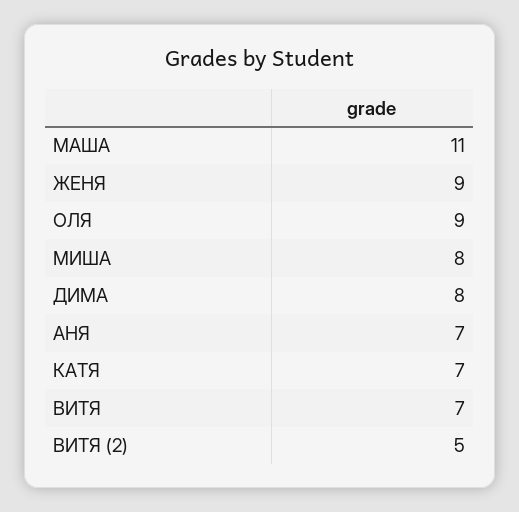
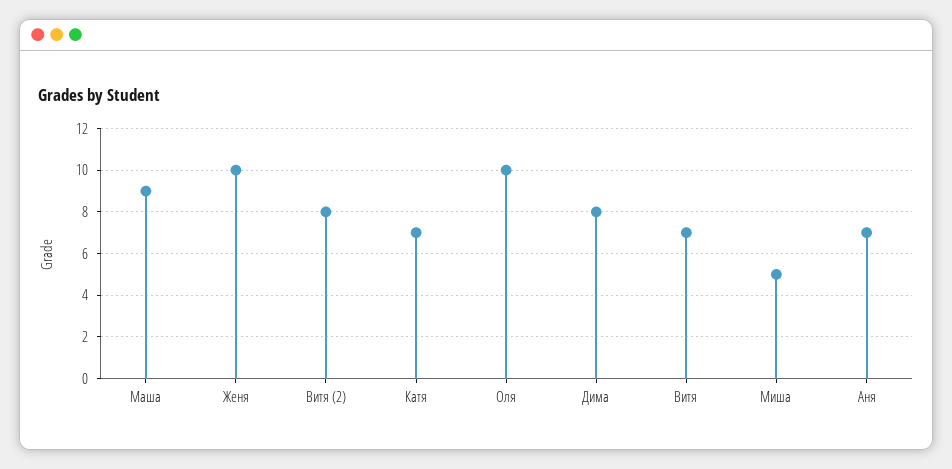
  {
-   "МАША": 11,
+   "МАША": 9,
-   "ЖЕНЯ": 9,
+   "ЖЕНЯ": 10,
-   "ОЛЯ": 9,
+   "ОЛЯ": 10,
-   "МИША": 8,
+   "МИША": 5,
    "ДИМА": 8,
    "АНЯ": 7,
    "КАТЯ": 7,
    "ВИТЯ": 7,
-   "ВИТЯ (2)": 5
+   "ВИТЯ (2)": 8
  }

